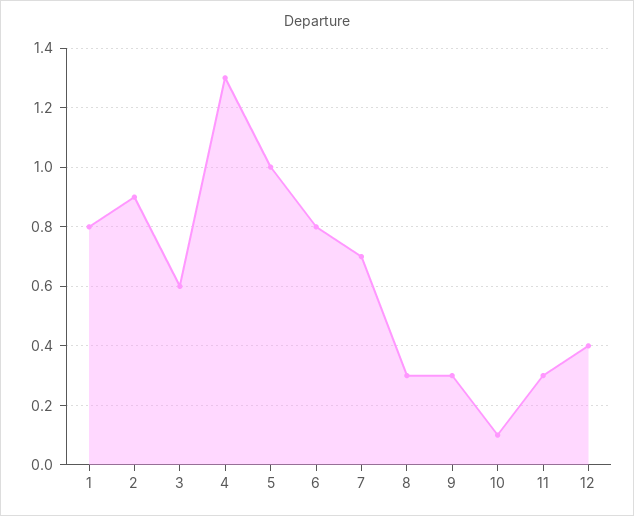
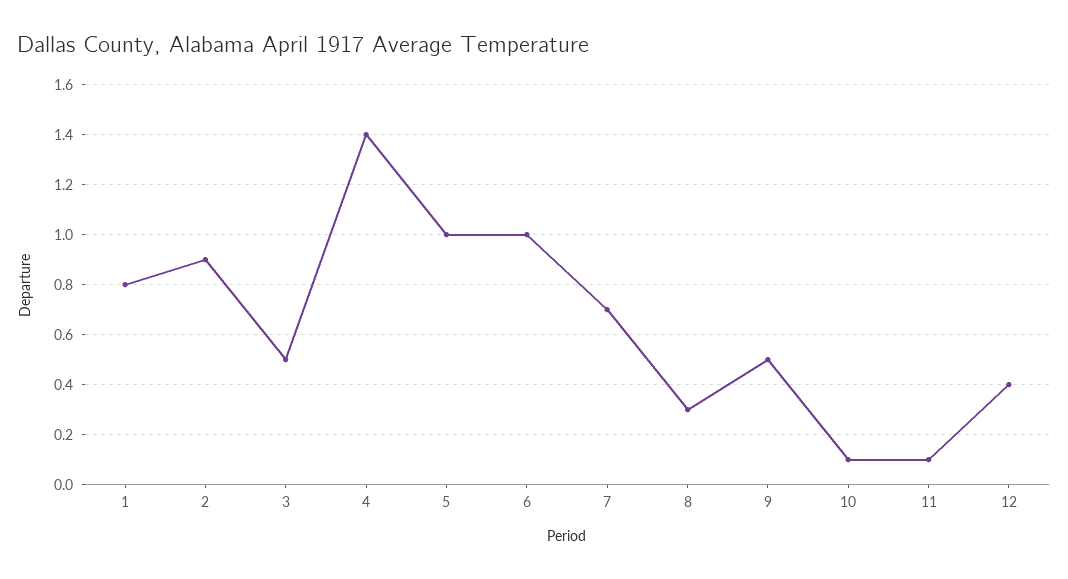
  {
    "1": 0.8,
    "2": 0.9,
-   "3": 0.6,
+   "3": 0.5,
-   "4": 1.3,
+   "4": 1.4,
    "5": 1,
-   "6": 0.8,
+   "6": 1,
    "7": 0.7,
    "8": 0.3,
-   "9": 0.3,
+   "9": 0.5,
    "10": 0.1,
-   "11": 0.3,
+   "11": 0.1,
    "12": 0.4
  }

